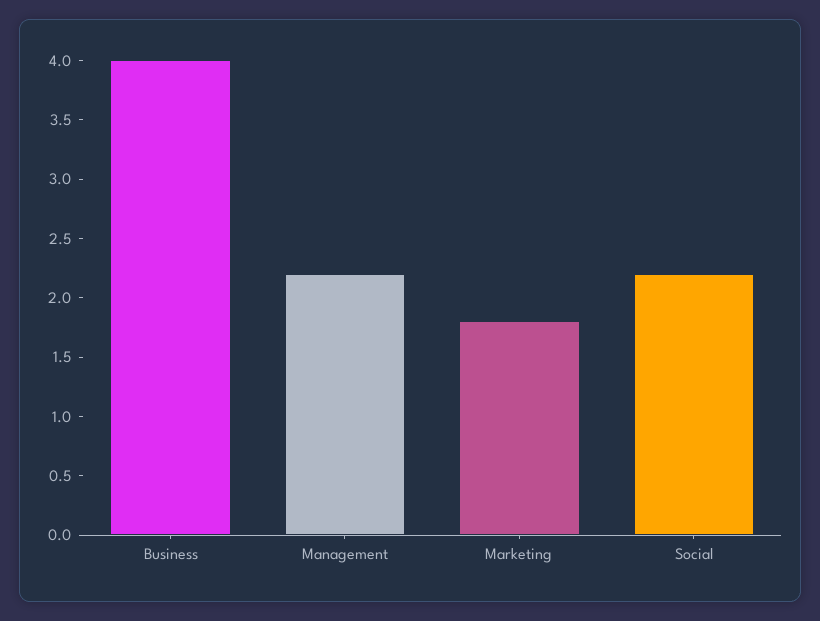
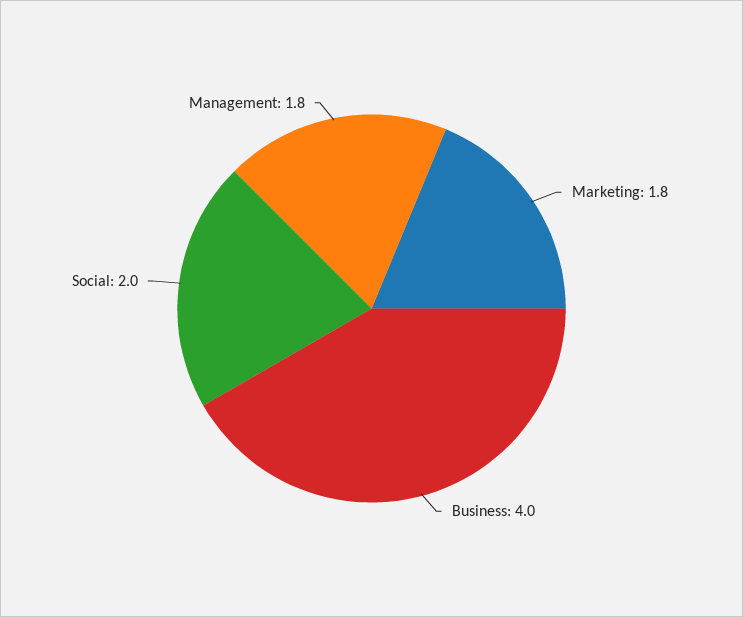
  {
    "Business": 4,
-   "Management": 2.2,
+   "Management": 1.8,
    "Marketing": 1.8,
-   "Social": 2.2
+   "Social": 2
  }

